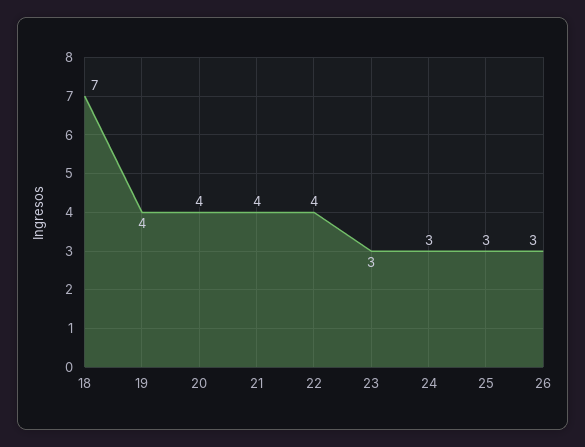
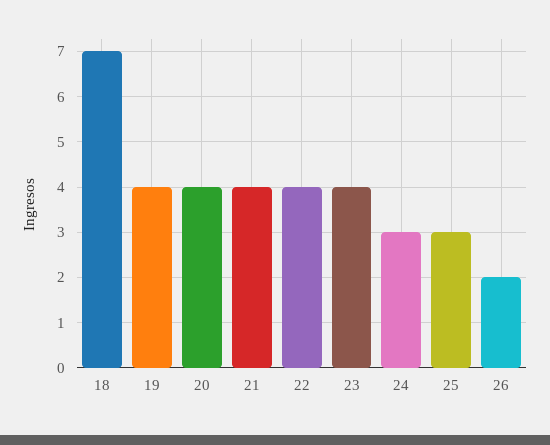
  {
    "18": 7,
    "19": 4,
    "20": 4,
    "21": 4,
    "22": 4,
-   "23": 3,
+   "23": 4,
    "24": 3,
    "25": 3,
-   "26": 3
+   "26": 2
  }

